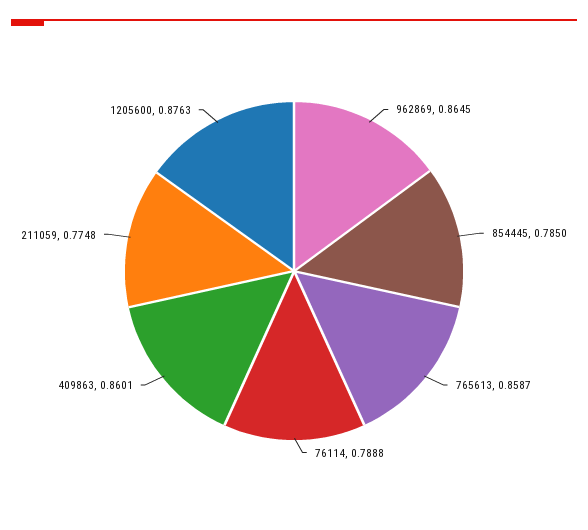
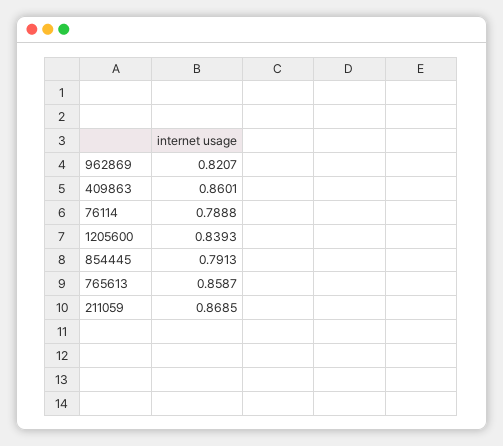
  {
-   "962869": 0.8645,
+   "962869": 0.8207,
-   "854445": 0.785,
+   "854445": 0.7913,
    "765613": 0.8587,
    "76114": 0.7888,
    "409863": 0.8601,
-   "211059": 0.7748,
+   "211059": 0.8685,
-   "1205600": 0.8763
+   "1205600": 0.8393
  }

